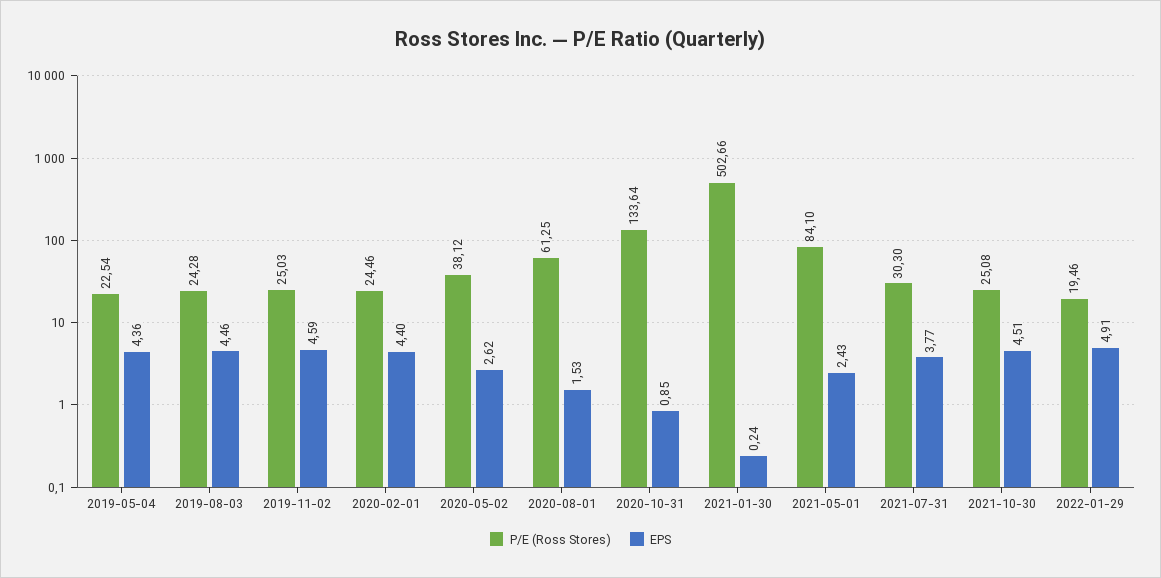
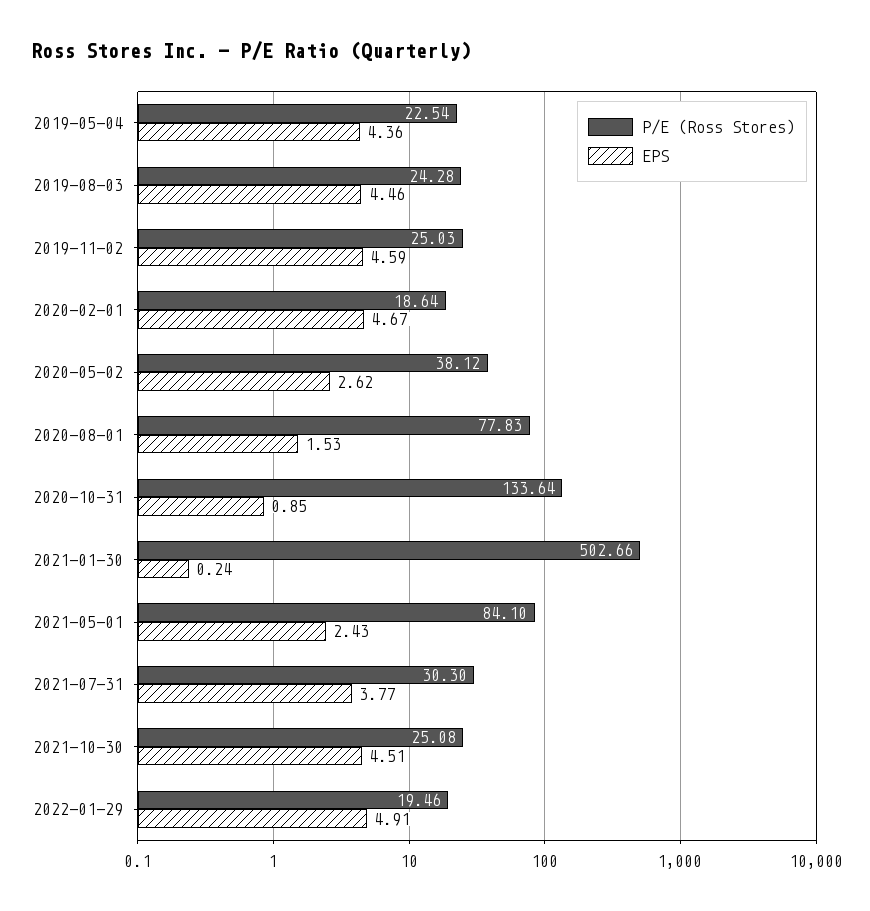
  {
    "P/E (Ross Stores)": {
      "2019-05-04": 22.54,
      "2019-08-03": 24.28,
      "2019-11-02": 25.03,
-     "2020-02-01": 24.46,
+     "2020-02-01": 18.64,
      "2020-05-02": 38.12,
-     "2020-08-01": 61.25,
+     "2020-08-01": 77.83,
      "2020-10-31": 133.64,
      "2021-01-30": 502.66,
      "2021-05-01": 84.1,
      "2021-07-31": 30.3,
      "2021-10-30": 25.08,
      "2022-01-29": 19.46
    },
    "EPS": {
      "2019-05-04": 4.36,
      "2019-08-03": 4.46,
      "2019-11-02": 4.59,
-     "2020-02-01": 4.4,
+     "2020-02-01": 4.67,
      "2020-05-02": 2.62,
      "2020-08-01": 1.53,
      "2020-10-31": 0.85,
      "2021-01-30": 0.24,
      "2021-05-01": 2.43,
      "2021-07-31": 3.77,
      "2021-10-30": 4.51,
      "2022-01-29": 4.91
    }
  }

